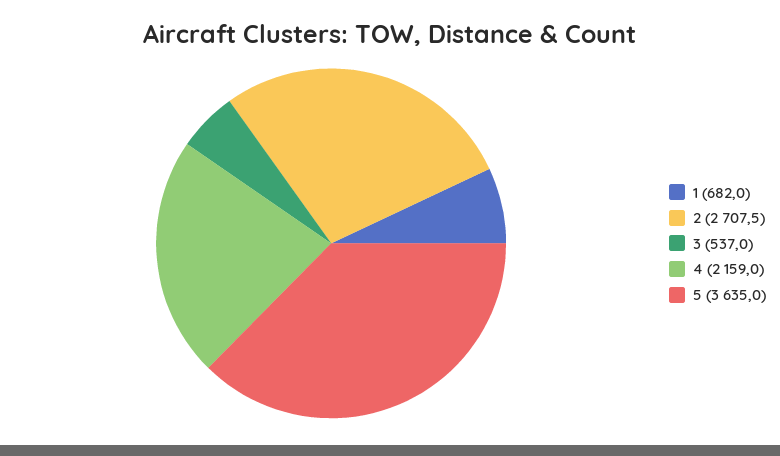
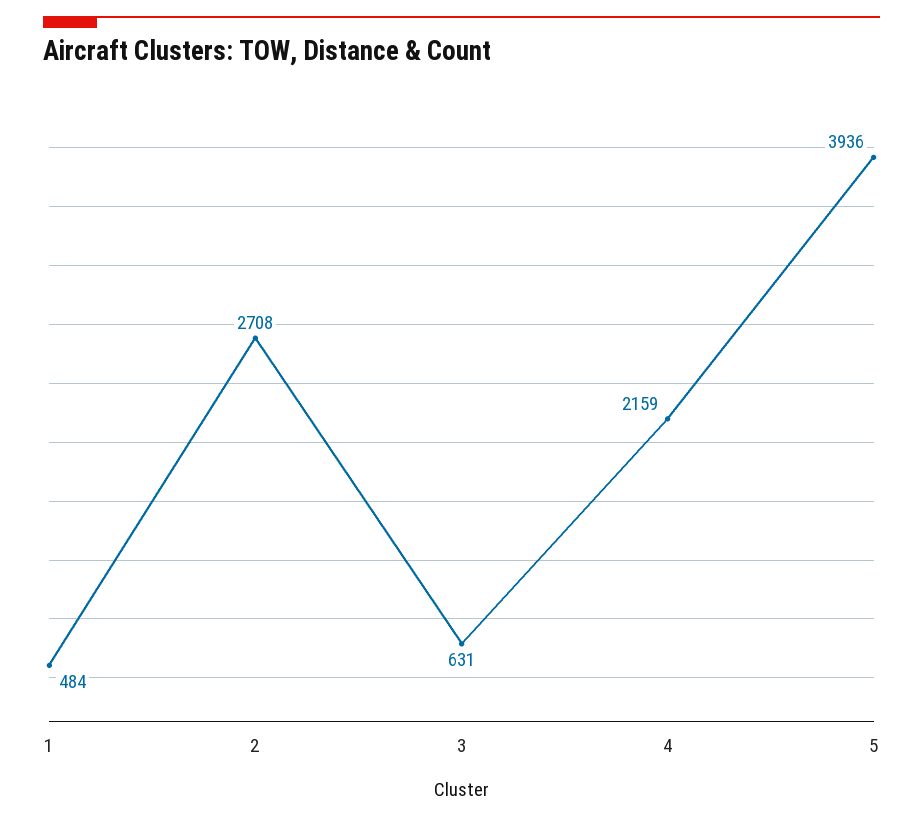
  {
-   "1": 682,
+   "1": 484,
    "2": 2707.5,
-   "3": 537,
+   "3": 631,
    "4": 2159,
-   "5": 3635
+   "5": 3936
  }

